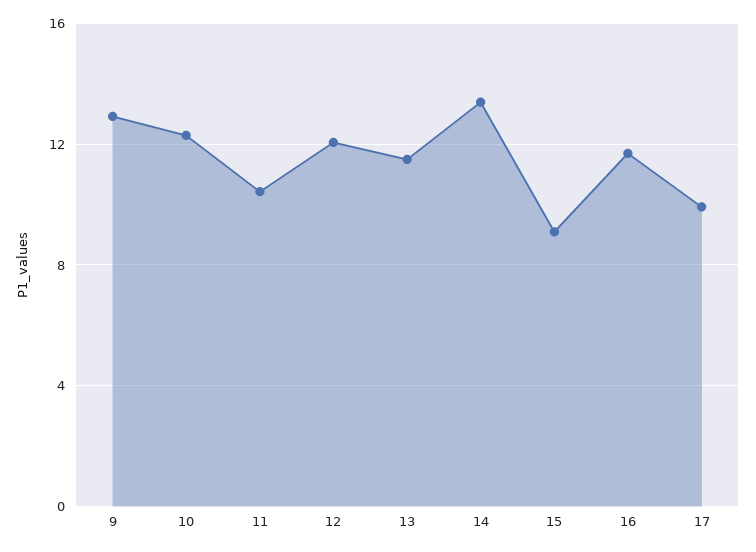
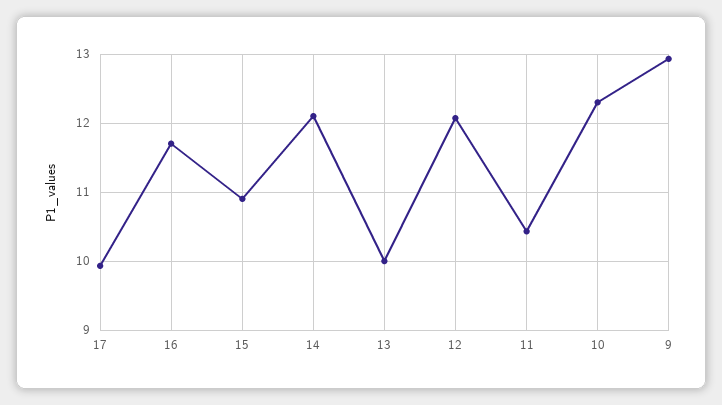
  {
    "9": 12.9,
    "10": 12.3,
    "11": 10.4,
    "12": 12.1,
-   "13": 11.5,
+   "13": 10,
-   "14": 13.5,
+   "14": 12.1,
-   "15": 9,
+   "15": 10.9,
    "16": 11.7,
    "17": 9.9
  }

